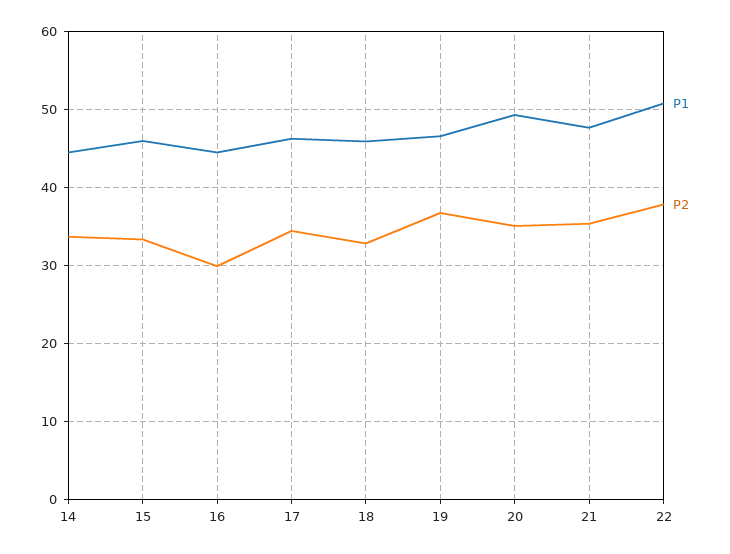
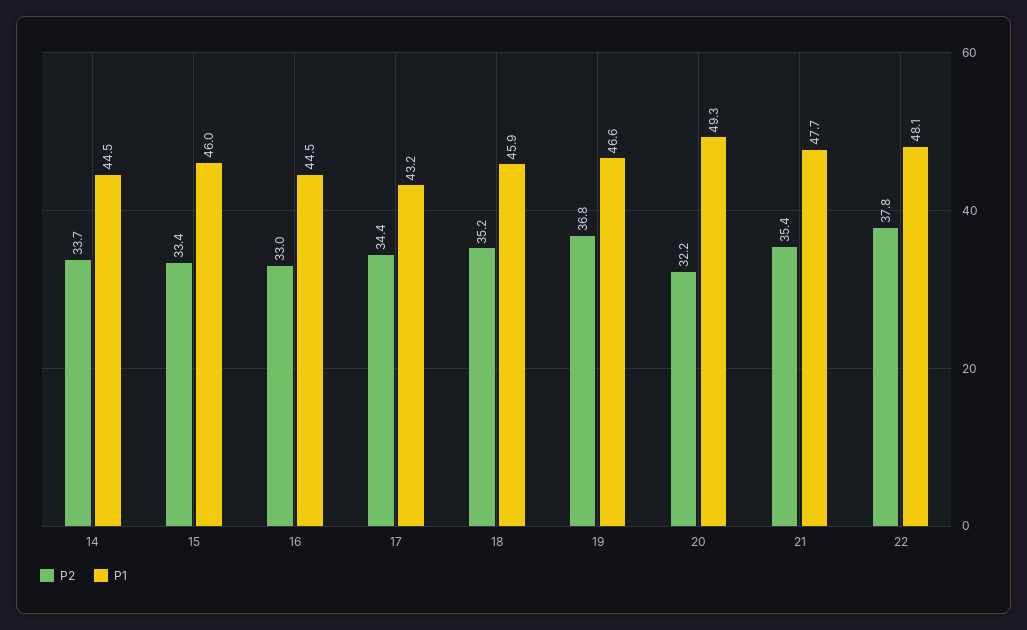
  {
    "P1": {
      "14": 44.5,
      "15": 46,
      "16": 44.5,
-     "17": 46,
+     "17": 43.2,
      "18": 45.9,
      "19": 46.6,
      "20": 49.3,
      "21": 47.7,
-     "22": 51
+     "22": 48.1
    },
    "P2": {
      "14": 33.7,
      "15": 33.4,
-     "16": 30,
+     "16": 33,
      "17": 34.4,
-     "18": 33,
+     "18": 35.2,
      "19": 36.8,
-     "20": 35,
+     "20": 32.2,
      "21": 35.4,
      "22": 37.8
    }
  }

